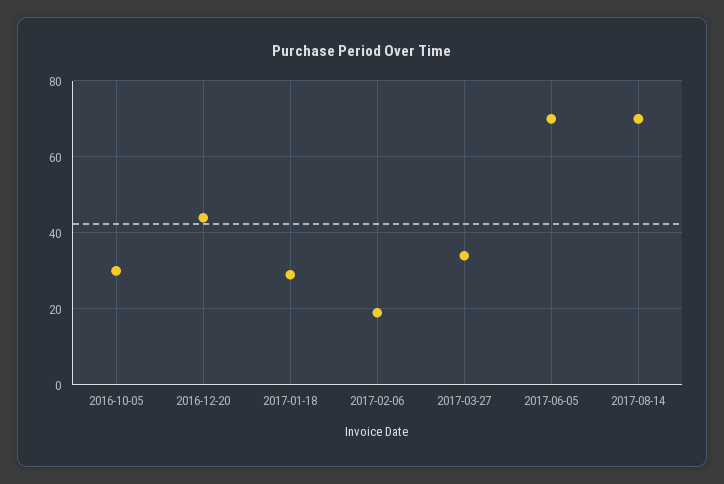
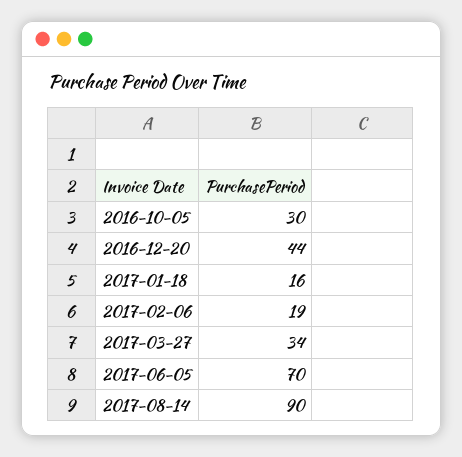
  {
    "2016-10-05": 30,
    "2016-12-20": 44,
-   "2017-01-18": 30,
+   "2017-01-18": 16,
    "2017-02-06": 19,
    "2017-03-27": 34,
    "2017-06-05": 70,
-   "2017-08-14": 70
+   "2017-08-14": 90
  }

